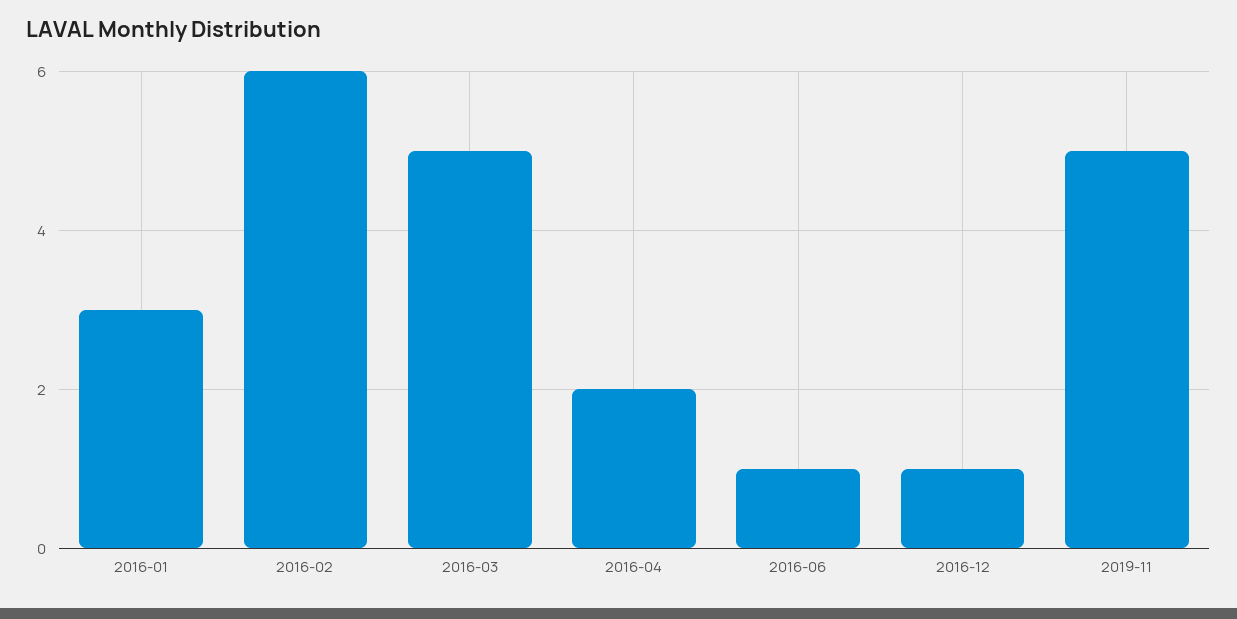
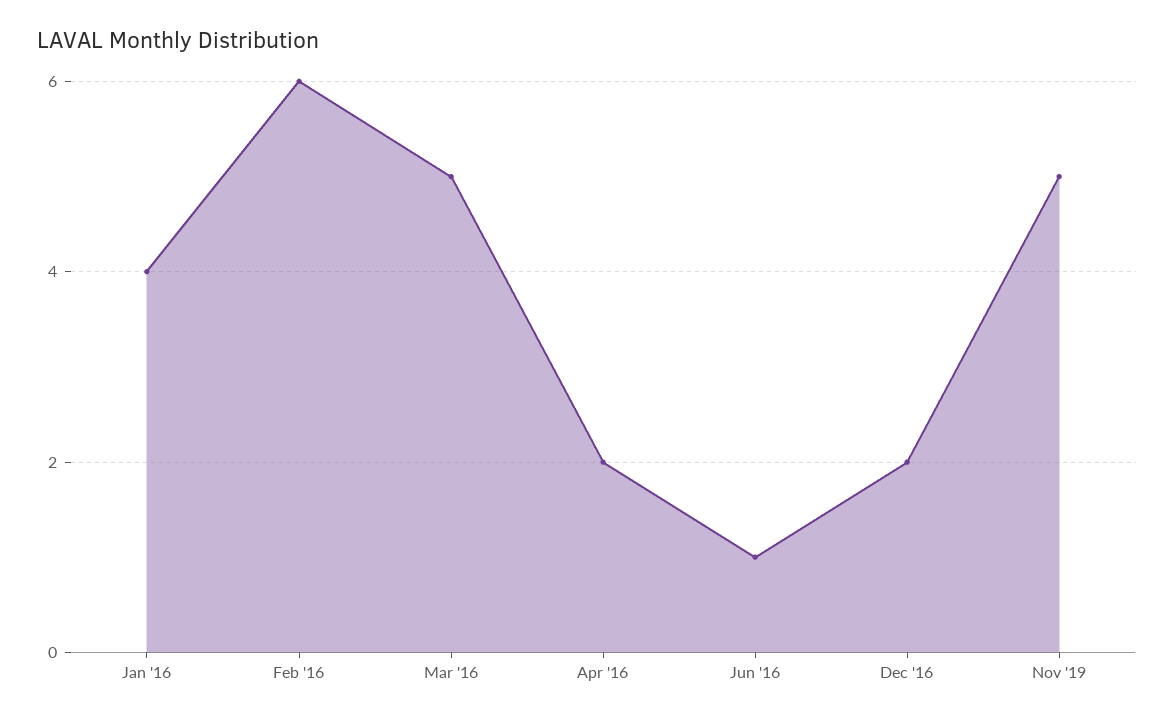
  {
-   "2016-01": 3,
+   "2016-01": 4,
    "2016-02": 6,
    "2016-03": 5,
    "2016-04": 2,
    "2016-06": 1,
-   "2016-12": 1,
+   "2016-12": 2,
    "2019-11": 5
  }

